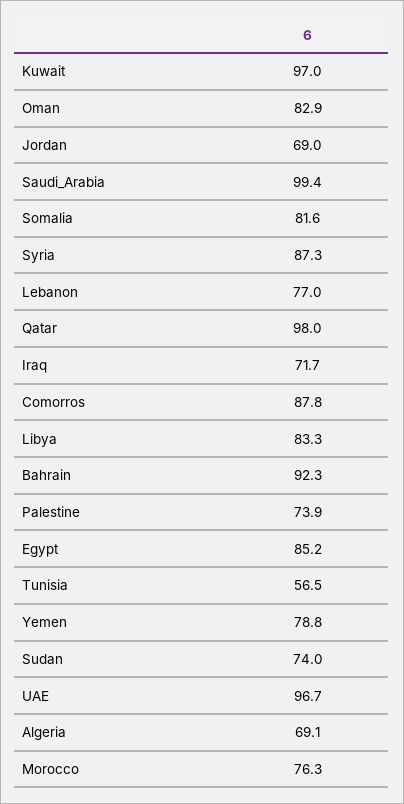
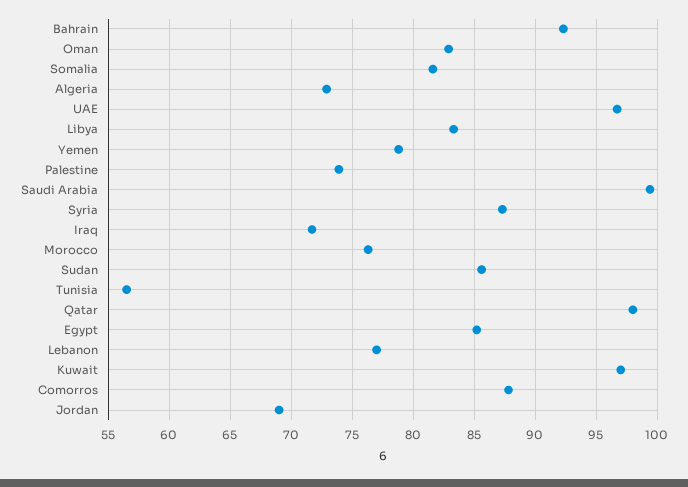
  {
    "Kuwait": 97,
    "Oman": 82.9,
    "Jordan": 69,
    "Saudi_Arabia": 99.4,
    "Somalia": 81.6,
    "Syria": 87.3,
    "Lebanon": 77,
    "Qatar": 98,
    "Iraq": 71.7,
    "Comorros": 87.8,
    "Libya": 83.3,
    "Bahrain": 92.3,
    "Palestine": 73.9,
    "Egypt": 85.2,
    "Tunisia": 56.5,
    "Yemen": 78.8,
-   "Sudan": 74,
+   "Sudan": 85.5,
    "UAE": 96.7,
-   "Algeria": 69.1,
+   "Algeria": 73,
    "Morocco": 76.3
  }

